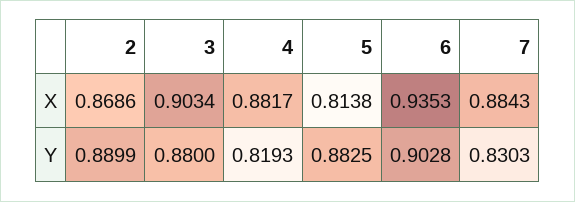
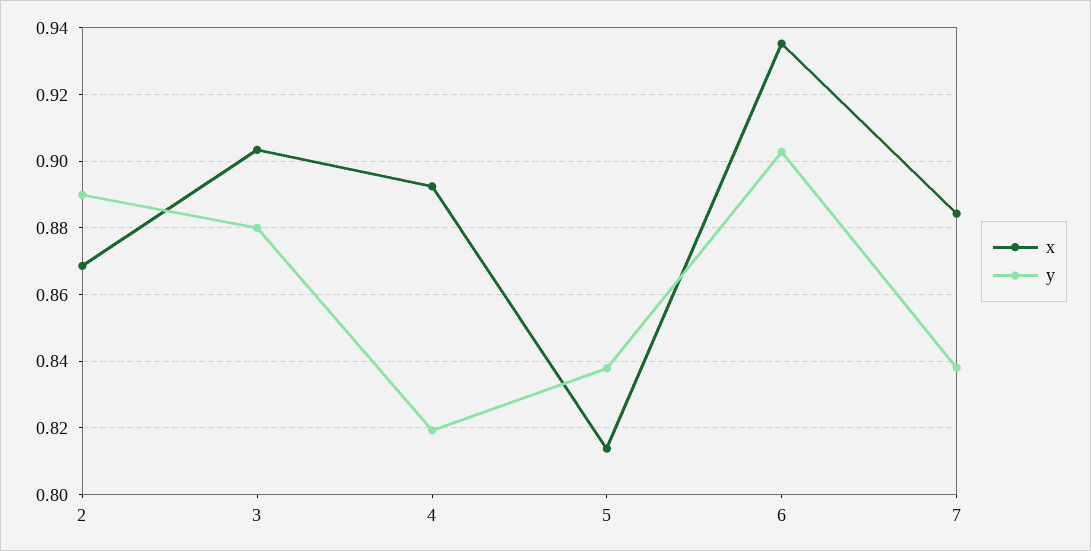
  {
    "X": {
      "2": 0.8686,
      "3": 0.9034,
-     "4": 0.8817,
+     "4": 0.892,
      "5": 0.8138,
      "6": 0.9353,
      "7": 0.8843
    },
    "Y": {
      "2": 0.8899,
      "3": 0.88,
      "4": 0.8193,
-     "5": 0.8825,
+     "5": 0.838,
      "6": 0.9028,
-     "7": 0.8303
+     "7": 0.838
    }
  }

